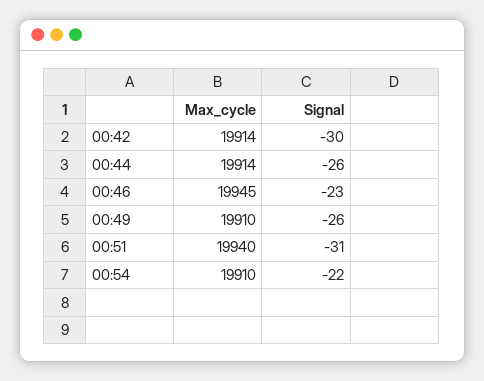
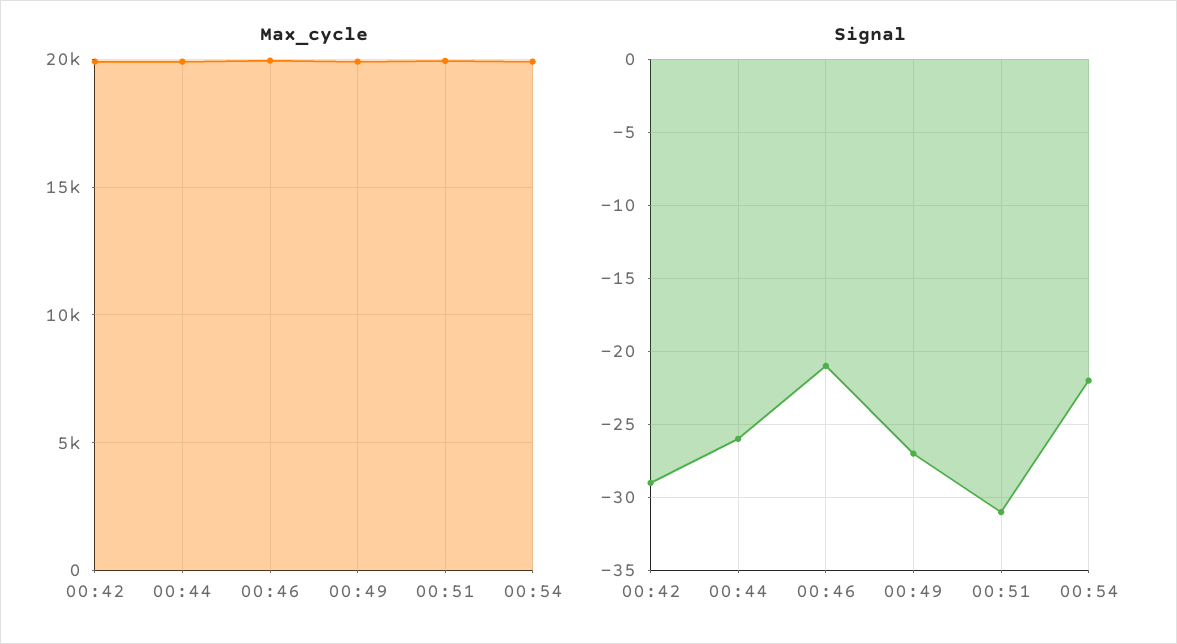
  {
    "Max_cycle": {
      "00:42": 19914,
      "00:44": 19914,
      "00:46": 19945,
      "00:49": 19910,
      "00:51": 19940,
      "00:54": 19910
    },
    "Signal": {
-     "00:42": -30,
+     "00:42": -29,
      "00:44": -26,
-     "00:46": -23,
+     "00:46": -21,
-     "00:49": -26,
+     "00:49": -27,
      "00:51": -31,
      "00:54": -22
    }
  }

